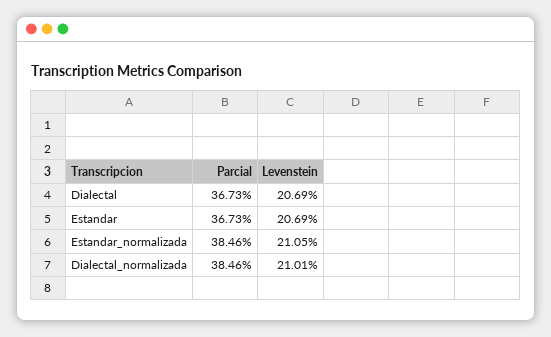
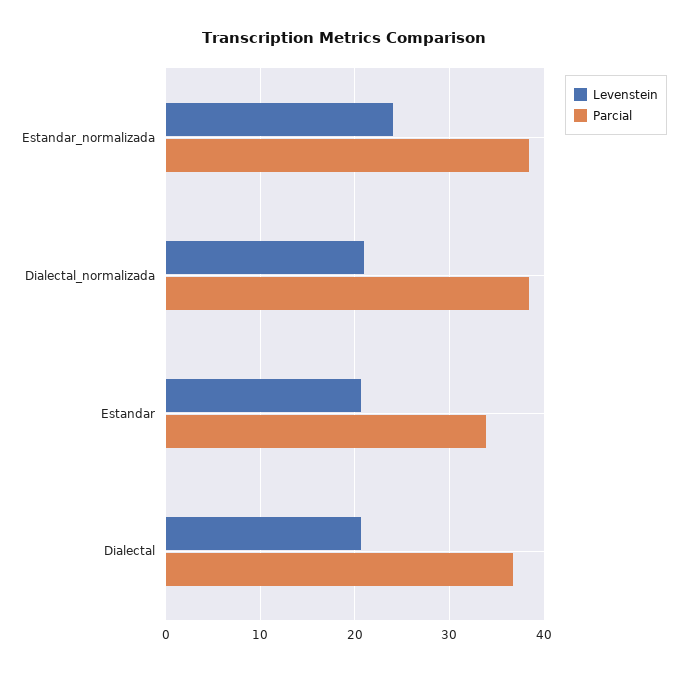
  {
    "Parcial": {
      "Dialectal": 36.73,
-     "Estandar": 36.73,
+     "Estandar": 34,
      "Estandar_normalizada": 38.46,
      "Dialectal_normalizada": 38.46
    },
    "Levenstein": {
      "Dialectal": 20.69,
      "Estandar": 20.69,
-     "Estandar_normalizada": 21.05,
+     "Estandar_normalizada": 24,
      "Dialectal_normalizada": 21.01
    }
  }

